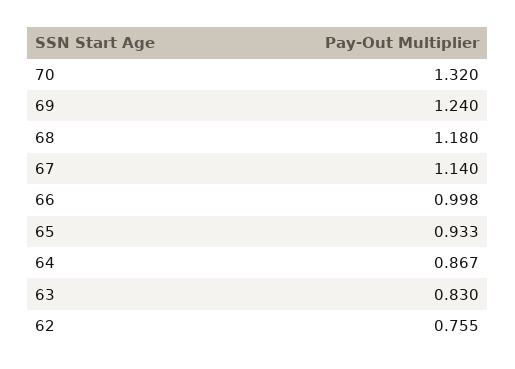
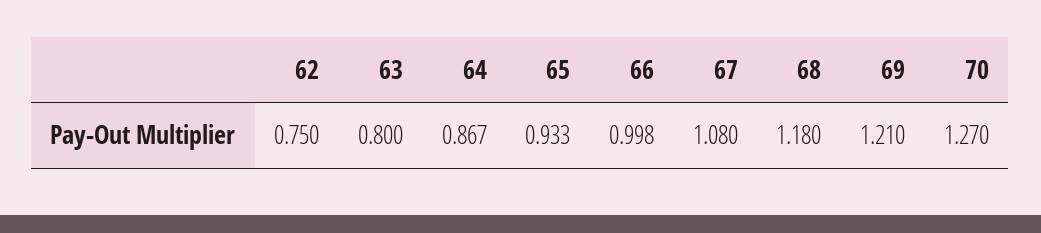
  {
-   "70": 1.32,
+   "70": 1.27,
-   "69": 1.24,
+   "69": 1.21,
    "68": 1.18,
-   "67": 1.14,
+   "67": 1.08,
    "66": 0.998,
    "65": 0.933,
    "64": 0.867,
-   "63": 0.83,
+   "63": 0.8,
-   "62": 0.755
+   "62": 0.75
  }

